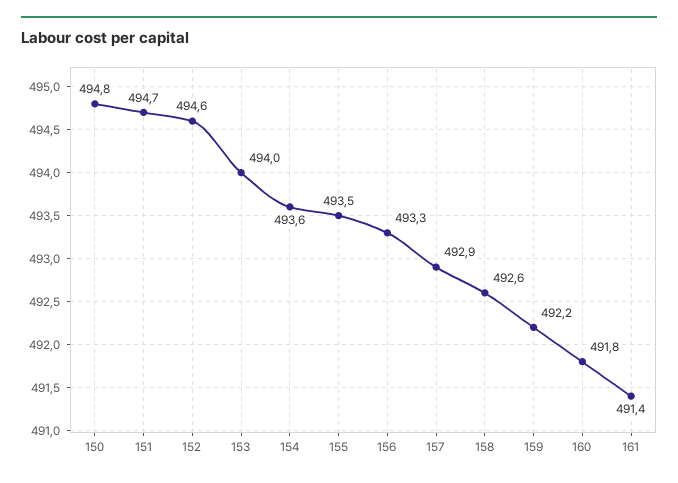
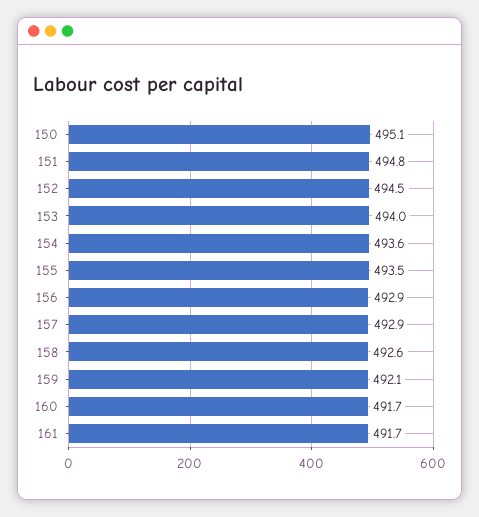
  {
-   "150": 494.8,
+   "150": 495.1,
-   "151": 494.7,
+   "151": 494.8,
-   "152": 494.6,
+   "152": 494.5,
    "153": 494,
    "154": 493.6,
    "155": 493.5,
-   "156": 493.3,
+   "156": 492.9,
    "157": 492.9,
    "158": 492.6,
-   "159": 492.2,
+   "159": 492.1,
-   "160": 491.8,
+   "160": 491.7,
-   "161": 491.4
+   "161": 491.7
  }

